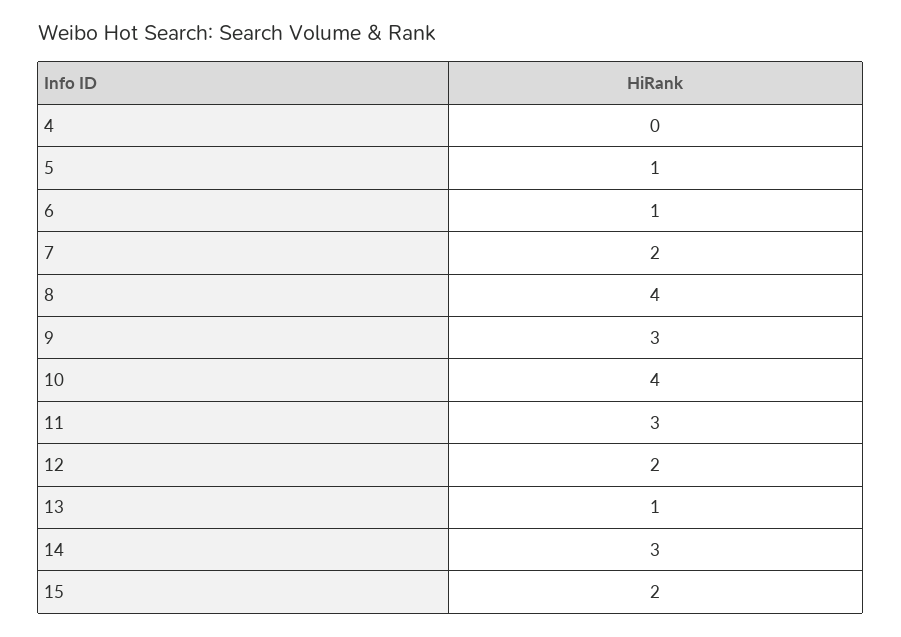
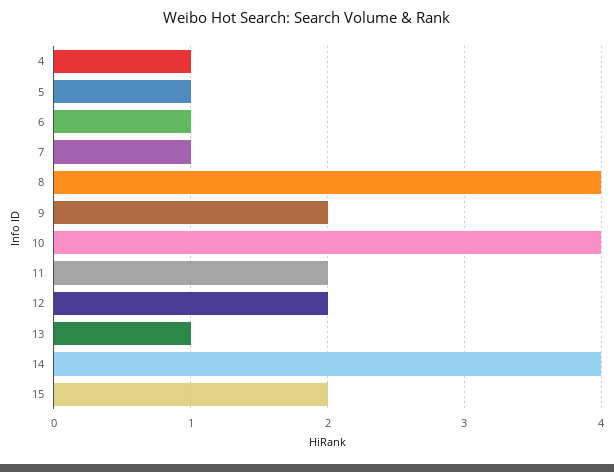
  {
-   "4": 0,
+   "4": 1,
    "5": 1,
    "6": 1,
-   "7": 2,
+   "7": 1,
    "8": 4,
-   "9": 3,
+   "9": 2,
    "10": 4,
-   "11": 3,
+   "11": 2,
    "12": 2,
    "13": 1,
-   "14": 3,
+   "14": 4,
    "15": 2
  }

